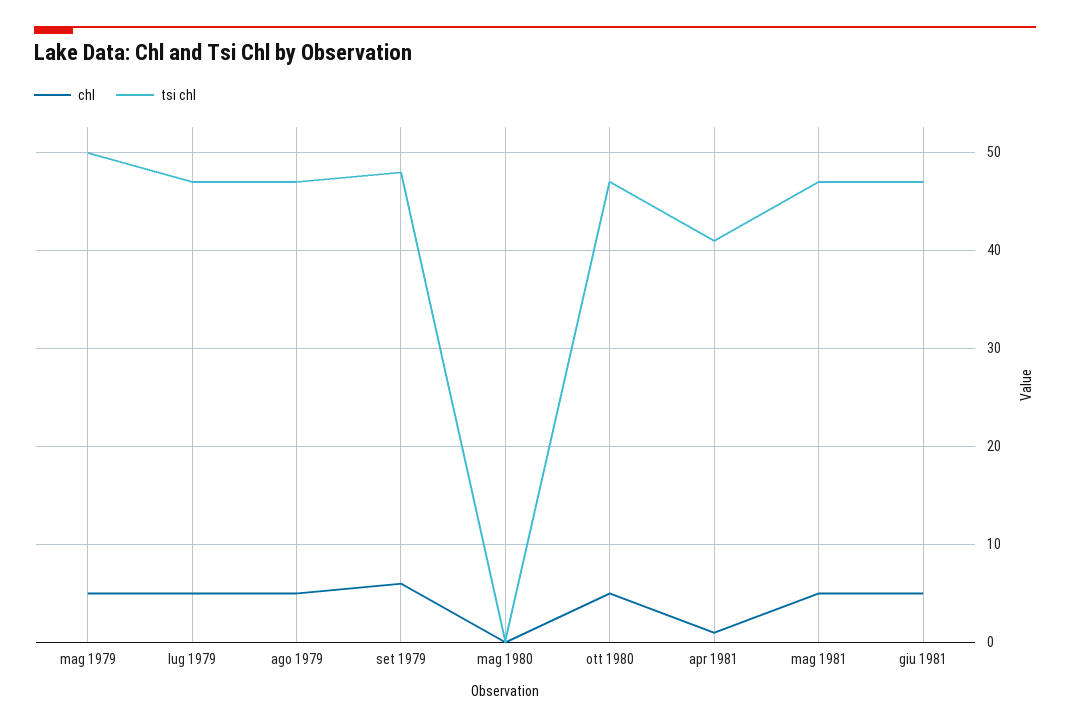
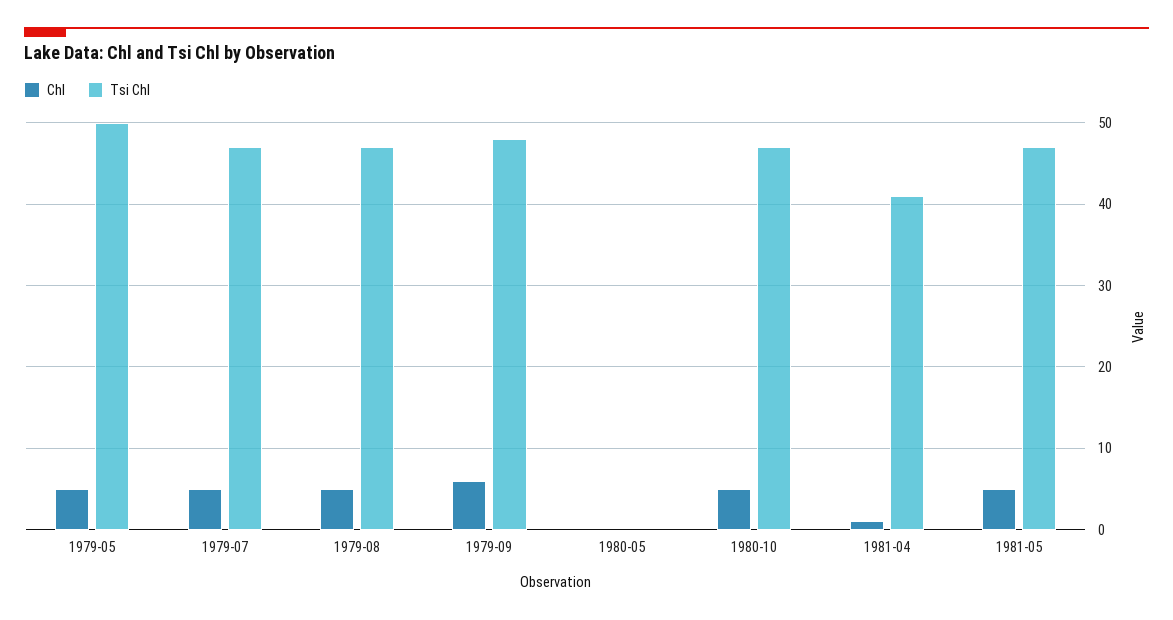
  {
    "chl": {
      "mag 1979": 5,
      "lug 1979": 5,
      "ago 1979": 5,
      "set 1979": 6,
      "mag 1980": 0,
      "ott 1980": 5,
      "apr 1981": 1,
-     "mag 1981": 5,
+     "mag 1981": 5
-     "giu 1981": 5
    },
    "tsi chl": {
      "mag 1979": 50,
      "lug 1979": 47,
      "ago 1979": 47,
      "set 1979": 48,
      "mag 1980": 0,
      "ott 1980": 47,
      "apr 1981": 41,
-     "mag 1981": 47,
+     "mag 1981": 47
-     "giu 1981": 47
    }
  }

